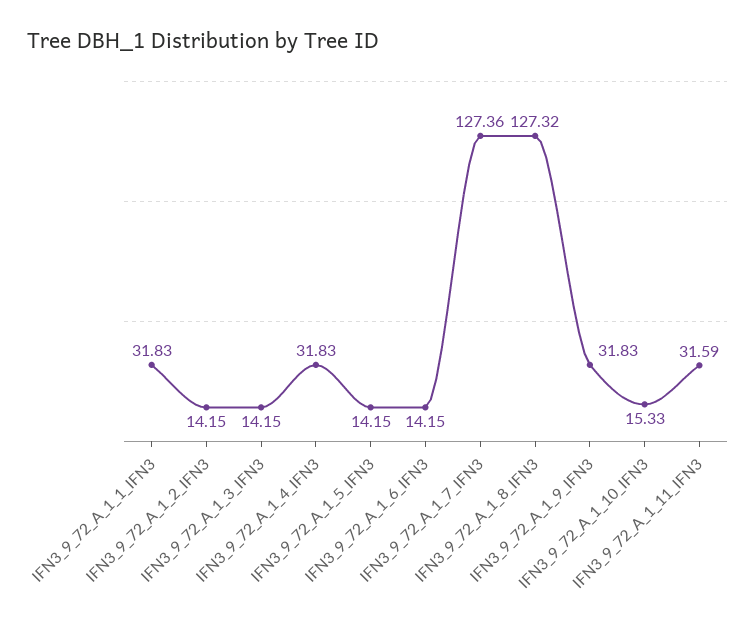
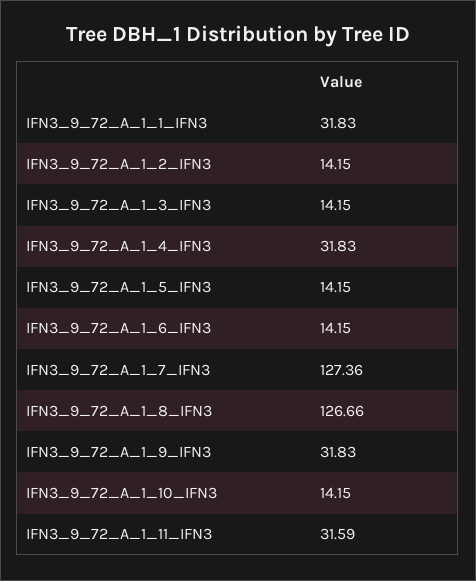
  {
    "IFN3_9_72_A_1_1_IFN3": 31.83,
    "IFN3_9_72_A_1_2_IFN3": 14.15,
    "IFN3_9_72_A_1_3_IFN3": 14.15,
    "IFN3_9_72_A_1_4_IFN3": 31.83,
    "IFN3_9_72_A_1_5_IFN3": 14.15,
    "IFN3_9_72_A_1_6_IFN3": 14.15,
    "IFN3_9_72_A_1_7_IFN3": 127.36,
-   "IFN3_9_72_A_1_8_IFN3": 127.32,
+   "IFN3_9_72_A_1_8_IFN3": 126.66,
    "IFN3_9_72_A_1_9_IFN3": 31.83,
-   "IFN3_9_72_A_1_10_IFN3": 15.33,
+   "IFN3_9_72_A_1_10_IFN3": 14.15,
    "IFN3_9_72_A_1_11_IFN3": 31.59
  }

